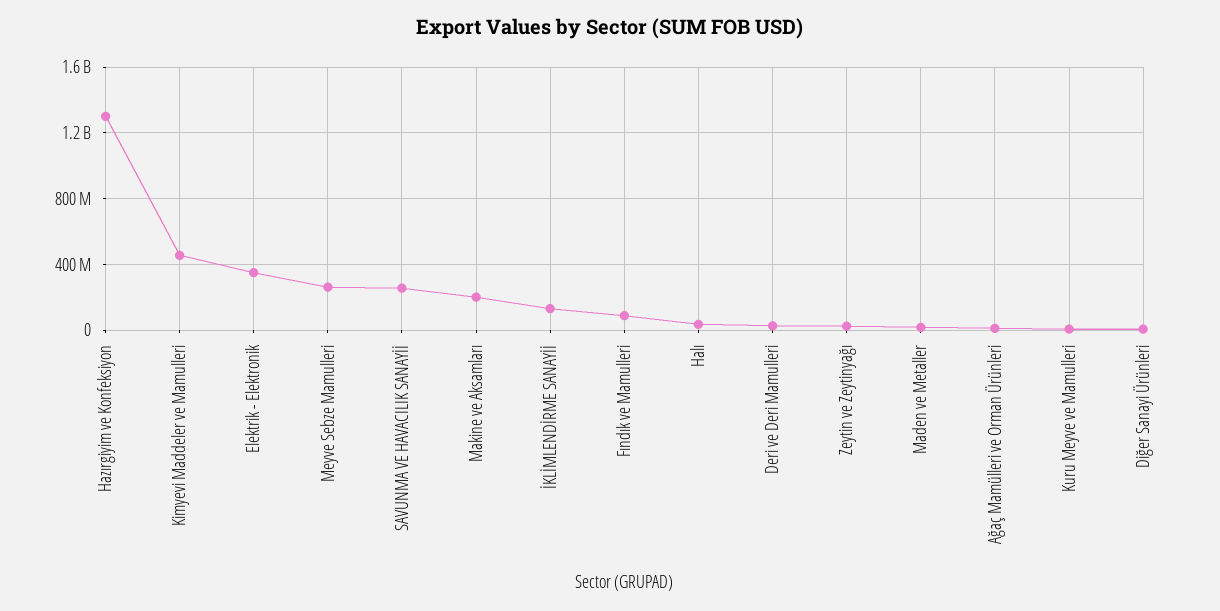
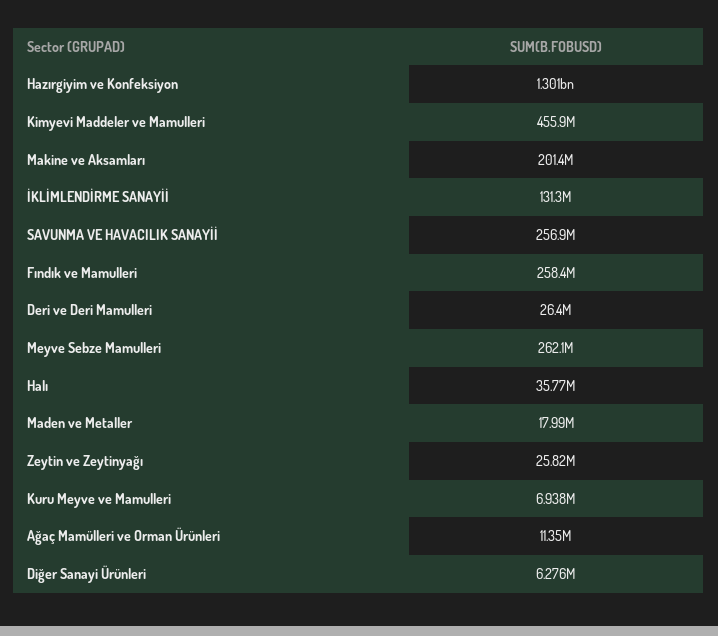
  {
    "Hazırgiyim ve Konfeksiyon": 1301000000,
    "Kimyevi Maddeler ve Mamulleri": 455900000,
-   "Elektrik - Elektronik": 350000000,
    "Meyve Sebze Mamulleri": 262100000,
    "SAVUNMA VE HAVACILIK SANAYİİ": 256900000,
    "Makine ve Aksamları": 201400000,
    "İKLİMLENDİRME SANAYİİ": 131300000,
-   "Fındık ve Mamulleri": 100000000,
+   "Fındık ve Mamulleri": 258400000,
    "Halı": 35770000,
    "Deri ve Deri Mamulleri": 26400000,
    "Zeytin ve Zeytinyağı": 25820000,
    "Maden ve Metaller": 17990000,
    "Ağaç Mamülleri ve Orman Ürünleri": 11350000,
    "Kuru Meyve ve Mamulleri": 6938000,
    "Diğer Sanayi Ürünleri": 6276000
  }

